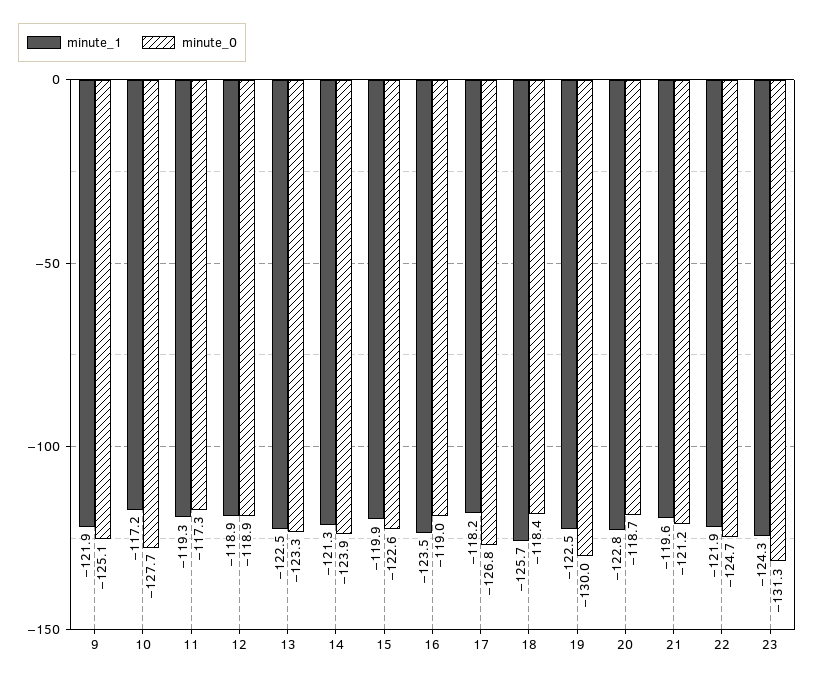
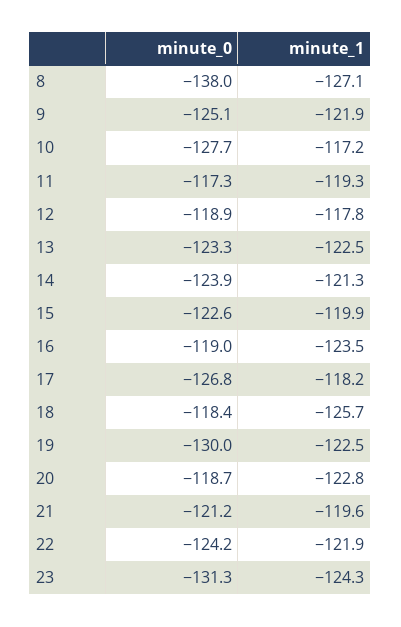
  {
    "minute_1": {
      "9": -121.9,
      "10": -117.2,
      "11": -119.3,
-     "12": -118.9,
+     "12": -117.8,
      "13": -122.5,
      "14": -121.3,
      "15": -119.9,
      "16": -123.5,
      "17": -118.2,
      "18": -125.7,
      "19": -122.5,
      "20": -122.8,
      "21": -119.6,
      "22": -121.9,
-     "23": -124.3
+     "23": -124.3,
+     "8": -127.1
    },
    "minute_0": {
      "9": -125.1,
      "10": -127.7,
      "11": -117.3,
      "12": -118.9,
      "13": -123.3,
      "14": -123.9,
      "15": -122.6,
      "16": -119,
      "17": -126.8,
      "18": -118.4,
      "19": -130,
      "20": -118.7,
      "21": -121.2,
-     "22": -124.7,
+     "22": -124.2,
-     "23": -131.3
+     "23": -131.3,
+     "8": -138
    }
  }

